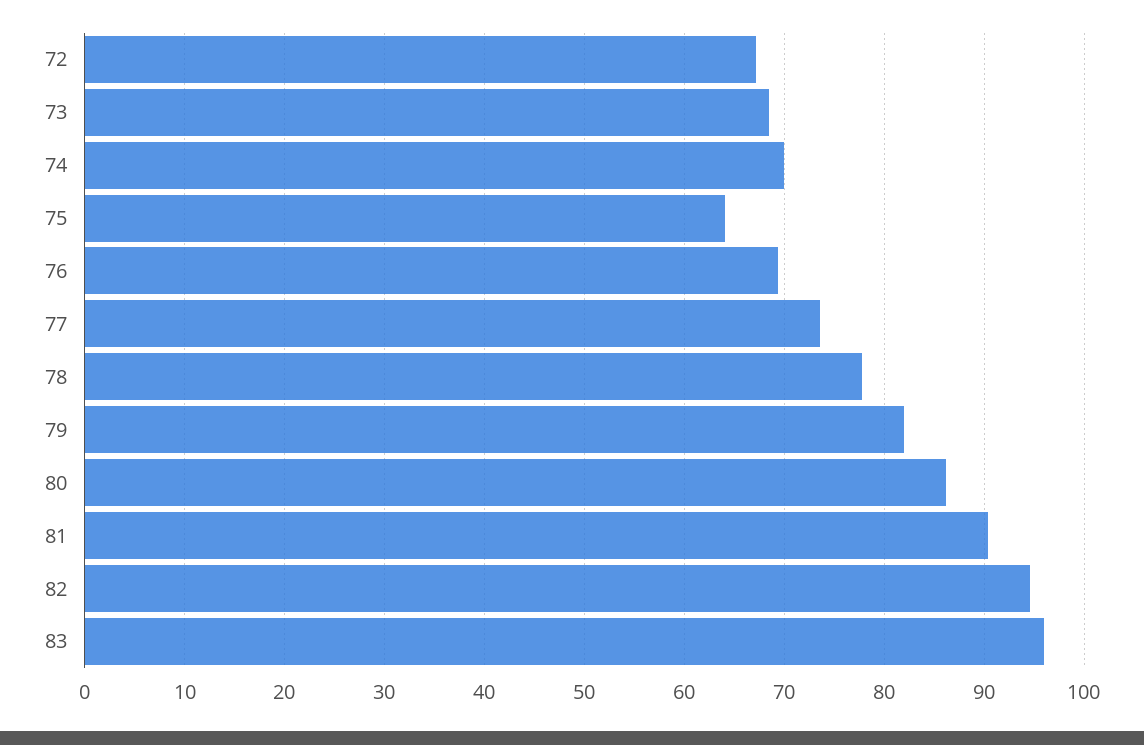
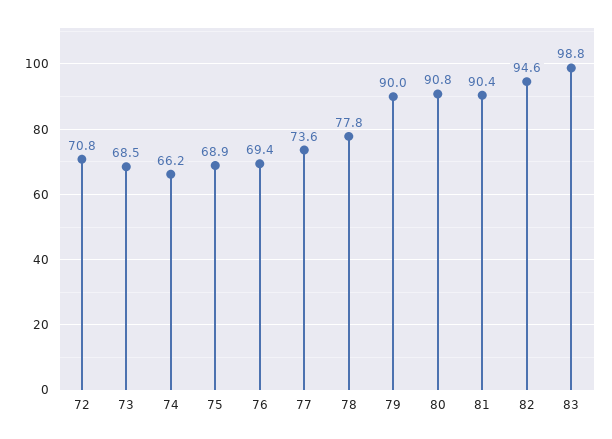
  {
-   "72": 67,
+   "72": 70.8,
    "73": 68.5,
-   "74": 70,
+   "74": 66.2,
-   "75": 64,
+   "75": 68.9,
    "76": 69.4,
    "77": 73.6,
    "78": 77.8,
-   "79": 82,
+   "79": 90,
-   "80": 86,
+   "80": 90.8,
    "81": 90.4,
    "82": 94.6,
-   "83": 96
+   "83": 98.8
  }

